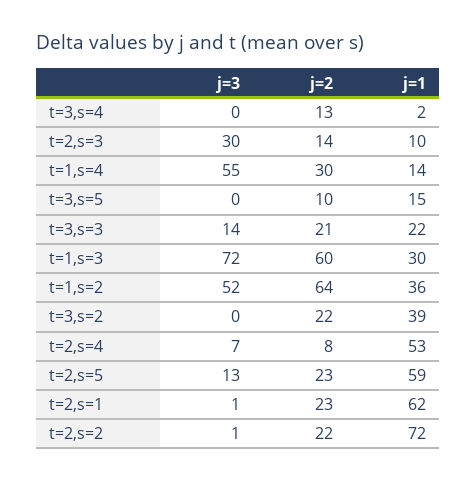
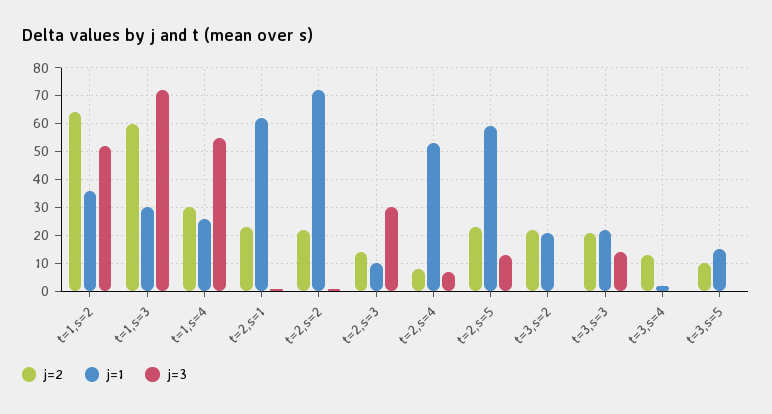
  {
    "j=3": {
      "t=3,s=4": 0,
      "t=2,s=3": 30,
      "t=1,s=4": 55,
      "t=3,s=5": 0,
      "t=3,s=3": 14,
      "t=1,s=3": 72,
      "t=1,s=2": 52,
      "t=3,s=2": 0,
      "t=2,s=4": 7,
      "t=2,s=5": 13,
      "t=2,s=1": 1,
      "t=2,s=2": 1
    },
    "j=2": {
      "t=3,s=4": 13,
      "t=2,s=3": 14,
      "t=1,s=4": 30,
      "t=3,s=5": 10,
      "t=3,s=3": 21,
      "t=1,s=3": 60,
      "t=1,s=2": 64,
      "t=3,s=2": 22,
      "t=2,s=4": 8,
      "t=2,s=5": 23,
      "t=2,s=1": 23,
      "t=2,s=2": 22
    },
    "j=1": {
      "t=3,s=4": 2,
      "t=2,s=3": 10,
-     "t=1,s=4": 14,
+     "t=1,s=4": 25,
      "t=3,s=5": 15,
      "t=3,s=3": 22,
      "t=1,s=3": 30,
      "t=1,s=2": 36,
-     "t=3,s=2": 39,
+     "t=3,s=2": 20,
      "t=2,s=4": 53,
      "t=2,s=5": 59,
      "t=2,s=1": 62,
      "t=2,s=2": 72
    }
  }

